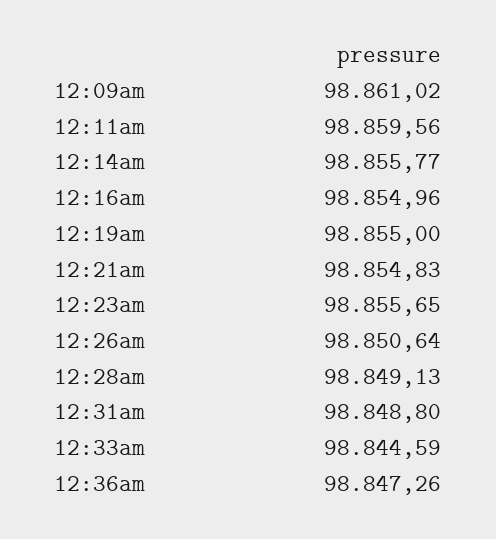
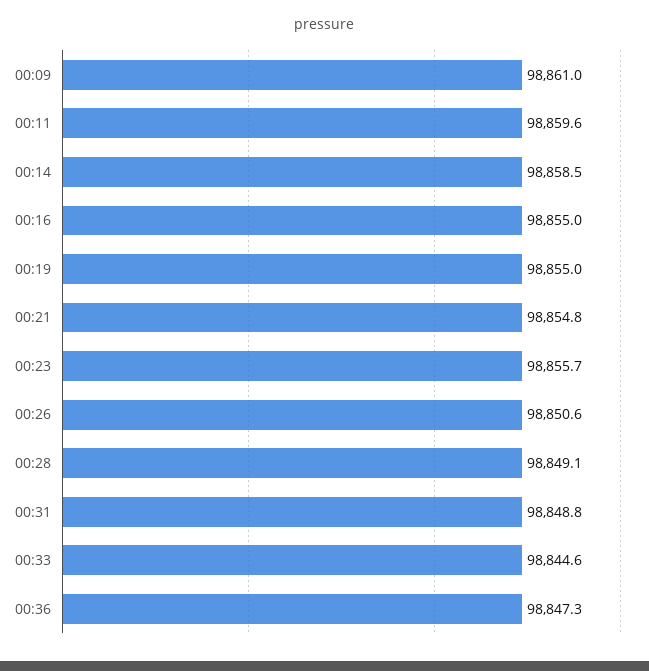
  {
    "12:09am": 98861.02,
    "12:11am": 98859.56,
-   "12:14am": 98855.77,
+   "12:14am": 98858.5,
    "12:16am": 98854.96,
    "12:19am": 98855,
    "12:21am": 98854.83,
    "12:23am": 98855.65,
    "12:26am": 98850.64,
    "12:28am": 98849.13,
    "12:31am": 98848.8,
    "12:33am": 98844.59,
    "12:36am": 98847.26
  }

